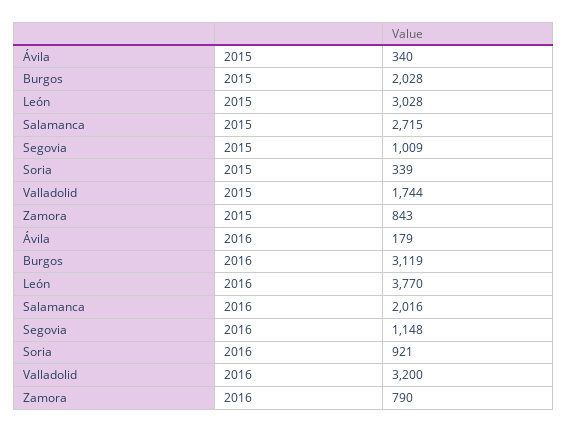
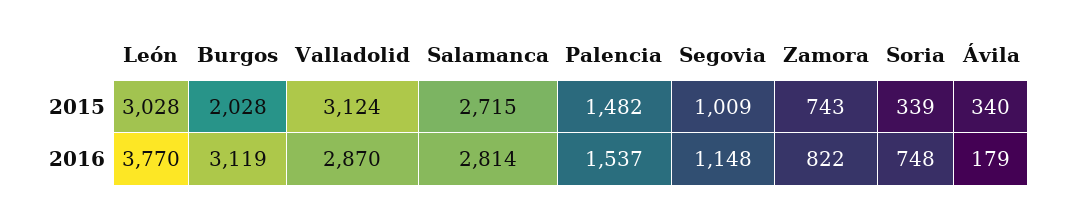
  {
    "Ávila": {
      "2015": 340,
      "2016": 179
    },
    "Burgos": {
      "2015": 2028,
      "2016": 3119
    },
    "León": {
      "2015": 3028,
      "2016": 3770
    },
    "Salamanca": {
      "2015": 2715,
-     "2016": 2016
+     "2016": 2814
    },
    "Segovia": {
      "2015": 1009,
      "2016": 1148
    },
    "Soria": {
      "2015": 339,
-     "2016": 921
+     "2016": 748
    },
    "Valladolid": {
-     "2015": 1744,
+     "2015": 3124,
-     "2016": 3200
+     "2016": 2870
    },
    "Zamora": {
-     "2015": 843,
+     "2015": 743,
-     "2016": 790
+     "2016": 822
-   }
+   },
+   "Palencia": {
+     "2015": 1482,
+     "2016": 1537
+   }
  }

